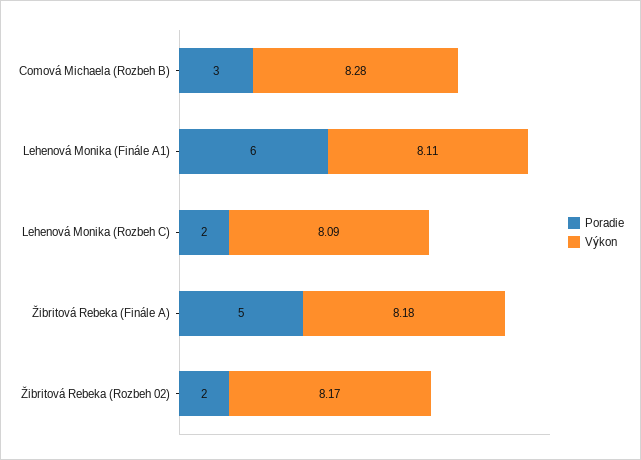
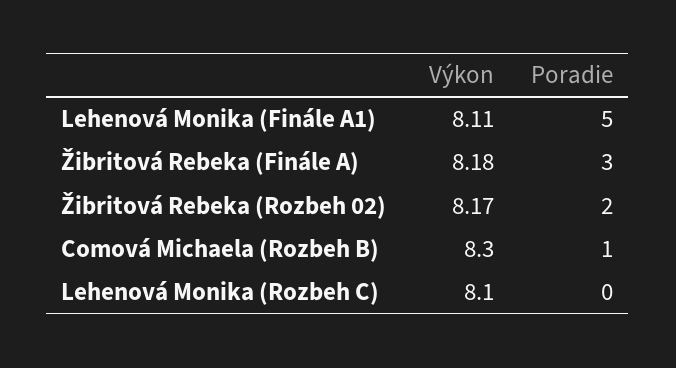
  {
    "Poradie": {
-     "Comová Michaela (Rozbeh B)": 3,
+     "Comová Michaela (Rozbeh B)": 1,
-     "Lehenová Monika (Finále A1)": 6,
+     "Lehenová Monika (Finále A1)": 5,
-     "Lehenová Monika (Rozbeh C)": 2,
+     "Lehenová Monika (Rozbeh C)": 0,
-     "Žibritová Rebeka (Finále A)": 5,
+     "Žibritová Rebeka (Finále A)": 3,
      "Žibritová Rebeka (Rozbeh 02)": 2
    },
    "Výkon": {
-     "Comová Michaela (Rozbeh B)": 8.28,
+     "Comová Michaela (Rozbeh B)": 8.3,
      "Lehenová Monika (Finále A1)": 8.11,
-     "Lehenová Monika (Rozbeh C)": 8.09,
+     "Lehenová Monika (Rozbeh C)": 8.1,
      "Žibritová Rebeka (Finále A)": 8.18,
      "Žibritová Rebeka (Rozbeh 02)": 8.17
    }
  }

